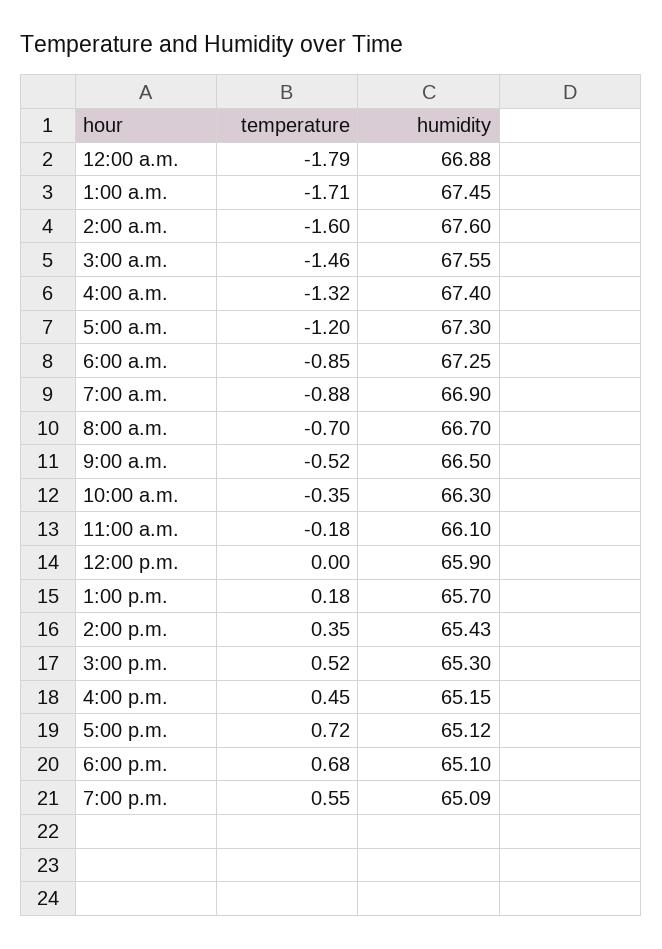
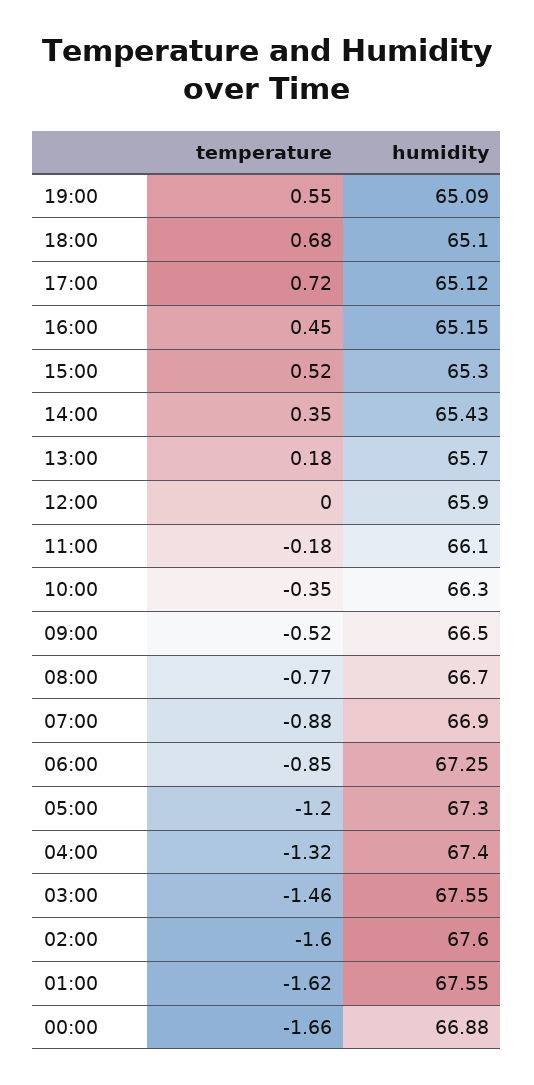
  {
    "temperature": {
-     "12:00 a.m.": -1.79,
+     "12:00 a.m.": -1.66,
-     "1:00 a.m.": -1.71,
+     "1:00 a.m.": -1.62,
      "2:00 a.m.": -1.6,
      "3:00 a.m.": -1.46,
      "4:00 a.m.": -1.32,
      "5:00 a.m.": -1.2,
      "6:00 a.m.": -0.85,
      "7:00 a.m.": -0.88,
-     "8:00 a.m.": -0.7,
+     "8:00 a.m.": -0.77,
      "9:00 a.m.": -0.52,
      "10:00 a.m.": -0.35,
      "11:00 a.m.": -0.18,
      "12:00 p.m.": 0,
      "1:00 p.m.": 0.18,
      "2:00 p.m.": 0.35,
      "3:00 p.m.": 0.52,
      "4:00 p.m.": 0.45,
      "5:00 p.m.": 0.72,
      "6:00 p.m.": 0.68,
      "7:00 p.m.": 0.55
    },
    "humidity": {
      "12:00 a.m.": 66.88,
-     "1:00 a.m.": 67.45,
+     "1:00 a.m.": 67.55,
      "2:00 a.m.": 67.6,
      "3:00 a.m.": 67.55,
      "4:00 a.m.": 67.4,
      "5:00 a.m.": 67.3,
      "6:00 a.m.": 67.25,
      "7:00 a.m.": 66.9,
      "8:00 a.m.": 66.7,
      "9:00 a.m.": 66.5,
      "10:00 a.m.": 66.3,
      "11:00 a.m.": 66.1,
      "12:00 p.m.": 65.9,
      "1:00 p.m.": 65.7,
      "2:00 p.m.": 65.43,
      "3:00 p.m.": 65.3,
      "4:00 p.m.": 65.15,
      "5:00 p.m.": 65.12,
      "6:00 p.m.": 65.1,
      "7:00 p.m.": 65.09
    }
  }

